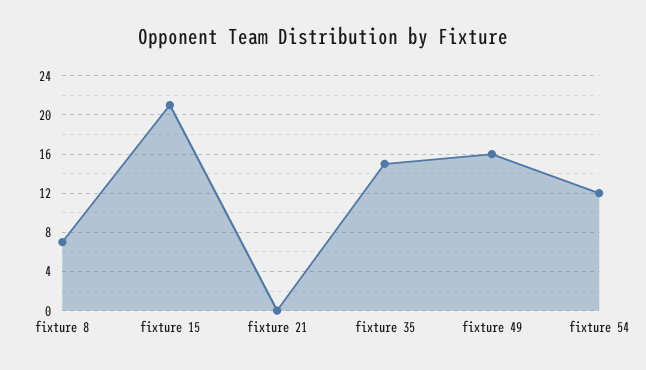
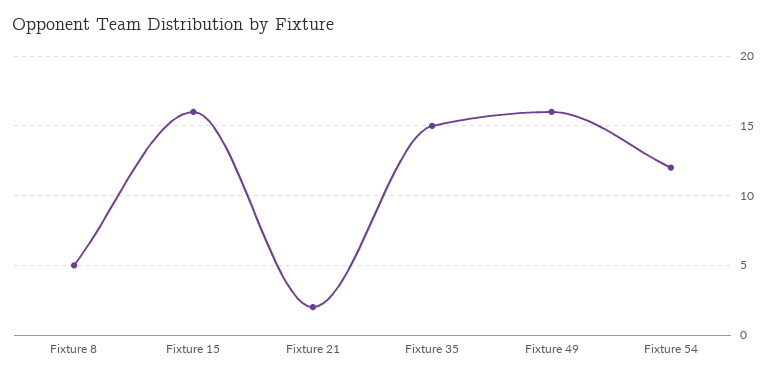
  {
-   "fixture 8": 7,
+   "fixture 8": 5,
-   "fixture 15": 21,
+   "fixture 15": 16,
-   "fixture 21": 0,
+   "fixture 21": 2,
    "fixture 35": 15,
    "fixture 49": 16,
    "fixture 54": 12
  }

